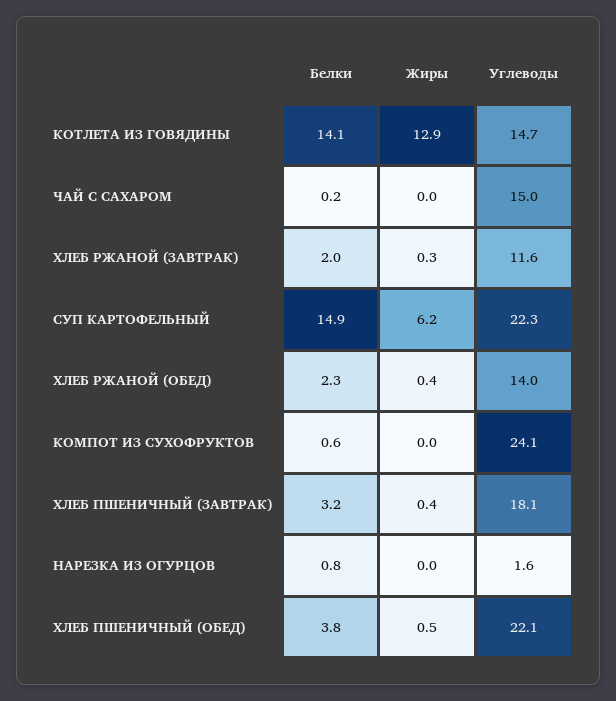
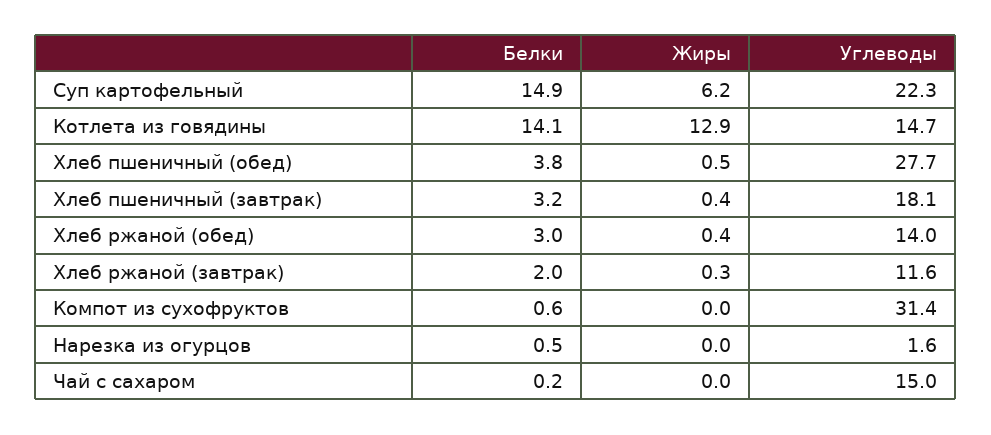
  {
    "Белки": {
      "КОТЛЕТА ИЗ ГОВЯДИНЫ": 14.1,
      "ЧАЙ С САХАРОМ": 0.2,
      "ХЛЕБ РЖАНОЙ (ЗАВТРАК)": 2,
      "СУП КАРТОФЕЛЬНЫЙ": 14.9,
-     "ХЛЕБ РЖАНОЙ (ОБЕД)": 2.3,
+     "ХЛЕБ РЖАНОЙ (ОБЕД)": 3,
      "КОМПОТ ИЗ СУХОФРУКТОВ": 0.6,
      "ХЛЕБ ПШЕНИЧНЫЙ (ЗАВТРАК)": 3.2,
-     "НАРЕЗКА ИЗ ОГУРЦОВ": 0.8,
+     "НАРЕЗКА ИЗ ОГУРЦОВ": 0.5,
      "ХЛЕБ ПШЕНИЧНЫЙ (ОБЕД)": 3.8
    },
    "Жиры": {
      "КОТЛЕТА ИЗ ГОВЯДИНЫ": 12.9,
      "ЧАЙ С САХАРОМ": 0,
      "ХЛЕБ РЖАНОЙ (ЗАВТРАК)": 0.3,
      "СУП КАРТОФЕЛЬНЫЙ": 6.2,
      "ХЛЕБ РЖАНОЙ (ОБЕД)": 0.4,
      "КОМПОТ ИЗ СУХОФРУКТОВ": 0,
      "ХЛЕБ ПШЕНИЧНЫЙ (ЗАВТРАК)": 0.4,
      "НАРЕЗКА ИЗ ОГУРЦОВ": 0,
      "ХЛЕБ ПШЕНИЧНЫЙ (ОБЕД)": 0.5
    },
    "Углеводы": {
      "КОТЛЕТА ИЗ ГОВЯДИНЫ": 14.7,
      "ЧАЙ С САХАРОМ": 15,
      "ХЛЕБ РЖАНОЙ (ЗАВТРАК)": 11.6,
      "СУП КАРТОФЕЛЬНЫЙ": 22.3,
      "ХЛЕБ РЖАНОЙ (ОБЕД)": 14,
-     "КОМПОТ ИЗ СУХОФРУКТОВ": 24.1,
+     "КОМПОТ ИЗ СУХОФРУКТОВ": 31.4,
      "ХЛЕБ ПШЕНИЧНЫЙ (ЗАВТРАК)": 18.1,
      "НАРЕЗКА ИЗ ОГУРЦОВ": 1.6,
-     "ХЛЕБ ПШЕНИЧНЫЙ (ОБЕД)": 22.1
+     "ХЛЕБ ПШЕНИЧНЫЙ (ОБЕД)": 27.7
    }
  }

